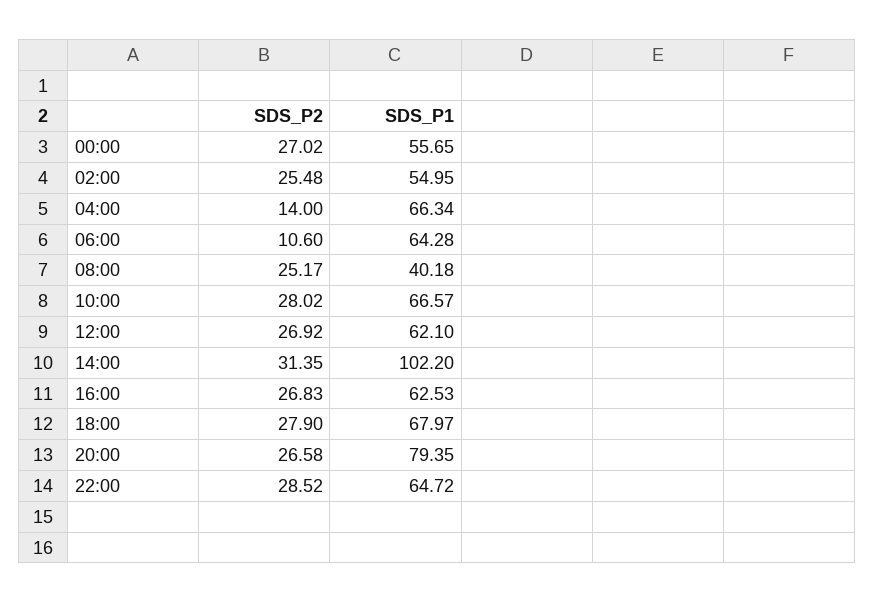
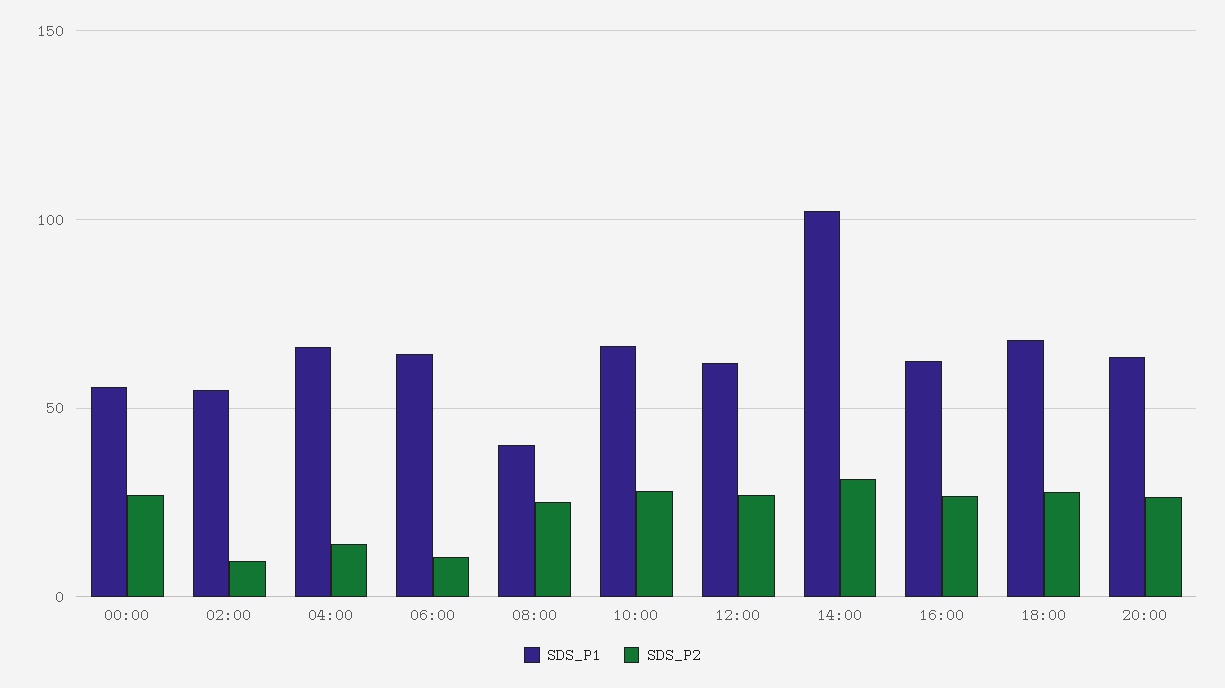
  {
    "SDS_P2": {
      "00:00": 27.02,
-     "02:00": 25.48,
+     "02:00": 10,
      "04:00": 14,
      "06:00": 10.6,
      "08:00": 25.17,
      "10:00": 28.02,
      "12:00": 26.92,
      "14:00": 31.35,
      "16:00": 26.83,
      "18:00": 27.9,
-     "20:00": 26.58,
+     "20:00": 26.58
-     "22:00": 28.52
    },
    "SDS_P1": {
      "00:00": 55.65,
      "02:00": 54.95,
      "04:00": 66.34,
      "06:00": 64.28,
      "08:00": 40.18,
      "10:00": 66.57,
      "12:00": 62.1,
      "14:00": 102.2,
      "16:00": 62.53,
      "18:00": 67.97,
-     "20:00": 79.35,
+     "20:00": 65
-     "22:00": 64.72
    }
  }

